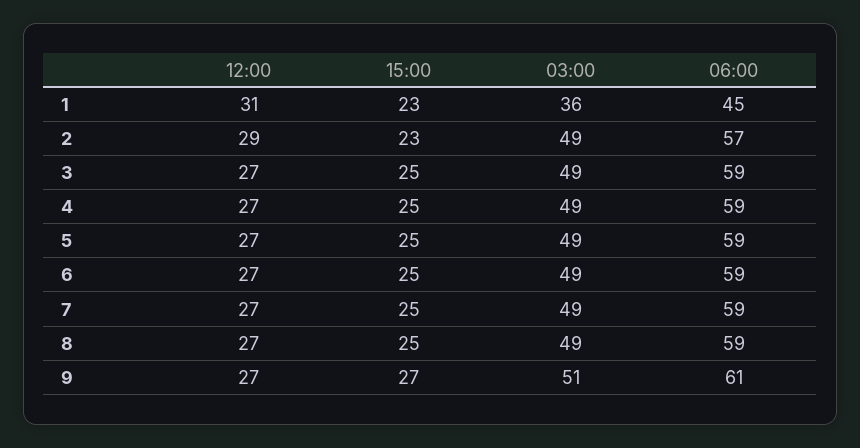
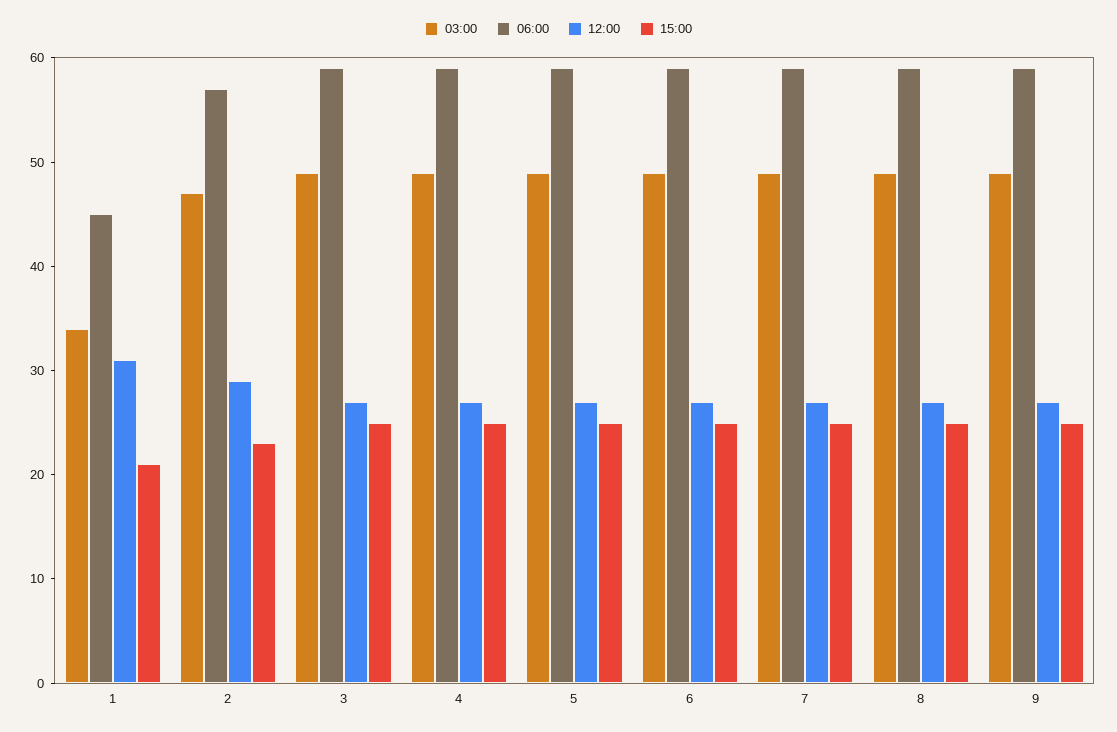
  {
    "12:00": {
      "1": 31,
      "2": 29,
      "3": 27,
      "4": 27,
      "5": 27,
      "6": 27,
      "7": 27,
      "8": 27,
      "9": 27
    },
    "15:00": {
-     "1": 23,
+     "1": 21,
      "2": 23,
      "3": 25,
      "4": 25,
      "5": 25,
      "6": 25,
      "7": 25,
      "8": 25,
-     "9": 27
+     "9": 25
    },
    "03:00": {
-     "1": 36,
+     "1": 34,
-     "2": 49,
+     "2": 47,
      "3": 49,
      "4": 49,
      "5": 49,
      "6": 49,
      "7": 49,
      "8": 49,
-     "9": 51
+     "9": 49
    },
    "06:00": {
      "1": 45,
      "2": 57,
      "3": 59,
      "4": 59,
      "5": 59,
      "6": 59,
      "7": 59,
      "8": 59,
-     "9": 61
+     "9": 59
    }
  }

